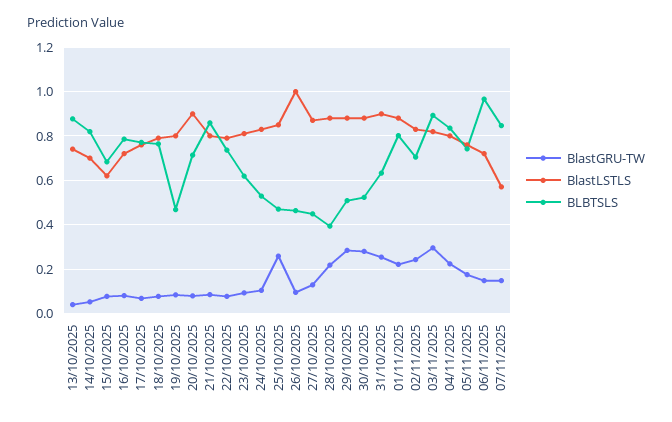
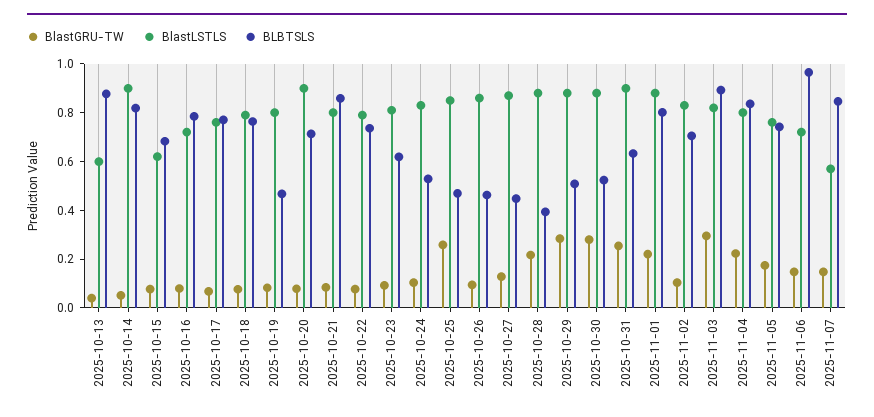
  {
    "BlastGRU-TW": {
      "13/10/2025": 0.05,
      "14/10/2025": 0.05,
      "15/10/2025": 0.1,
      "16/10/2025": 0.1,
      "17/10/2025": 0.05,
      "18/10/2025": 0.1,
      "19/10/2025": 0.1,
      "20/10/2025": 0.1,
      "21/10/2025": 0.1,
      "22/10/2025": 0.1,
      "23/10/2025": 0.1,
      "24/10/2025": 0.1,
      "25/10/2025": 0.25,
      "26/10/2025": 0.1,
      "27/10/2025": 0.15,
      "28/10/2025": 0.2,
      "29/10/2025": 0.3,
      "30/10/2025": 0.3,
      "31/10/2025": 0.25,
      "01/11/2025": 0.2,
-     "02/11/2025": 0.25,
+     "02/11/2025": 0.1,
      "03/11/2025": 0.3,
      "04/11/2025": 0.2,
      "05/11/2025": 0.15,
      "06/11/2025": 0.15,
      "07/11/2025": 0.15
    },
    "BlastLSTLS": {
-     "13/10/2025": 0.75,
+     "13/10/2025": 0.6,
-     "14/10/2025": 0.7,
+     "14/10/2025": 0.9,
      "15/10/2025": 0.6,
      "16/10/2025": 0.7,
      "17/10/2025": 0.75,
      "18/10/2025": 0.8,
      "19/10/2025": 0.8,
      "20/10/2025": 0.9,
      "21/10/2025": 0.8,
      "22/10/2025": 0.8,
      "23/10/2025": 0.8,
      "24/10/2025": 0.85,
      "25/10/2025": 0.85,
-     "26/10/2025": 1,
+     "26/10/2025": 0.85,
      "27/10/2025": 0.85,
      "28/10/2025": 0.9,
      "29/10/2025": 0.9,
      "30/10/2025": 0.9,
      "31/10/2025": 0.9,
      "01/11/2025": 0.9,
      "02/11/2025": 0.85,
      "03/11/2025": 0.8,
      "04/11/2025": 0.8,
      "05/11/2025": 0.75,
      "06/11/2025": 0.7,
      "07/11/2025": 0.55
    },
    "BLBTSLS": {
      "13/10/2025": 0.9,
      "14/10/2025": 0.8,
      "15/10/2025": 0.7,
      "16/10/2025": 0.8,
      "17/10/2025": 0.75,
      "18/10/2025": 0.75,
      "19/10/2025": 0.45,
      "20/10/2025": 0.7,
      "21/10/2025": 0.85,
      "22/10/2025": 0.75,
      "23/10/2025": 0.6,
      "24/10/2025": 0.55,
      "25/10/2025": 0.45,
      "26/10/2025": 0.45,
      "27/10/2025": 0.45,
      "28/10/2025": 0.4,
      "29/10/2025": 0.5,
      "30/10/2025": 0.5,
      "31/10/2025": 0.65,
      "01/11/2025": 0.8,
      "02/11/2025": 0.7,
      "03/11/2025": 0.9,
      "04/11/2025": 0.85,
      "05/11/2025": 0.75,
      "06/11/2025": 0.95,
      "07/11/2025": 0.85
    }
  }

